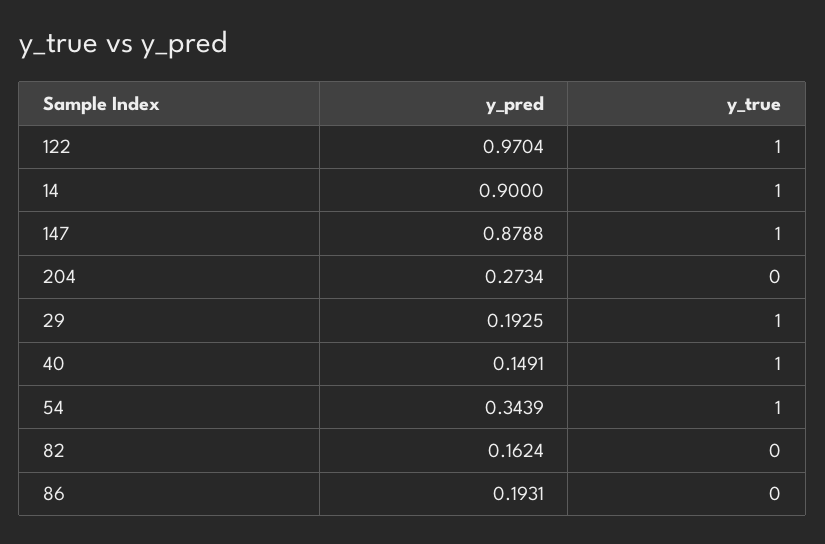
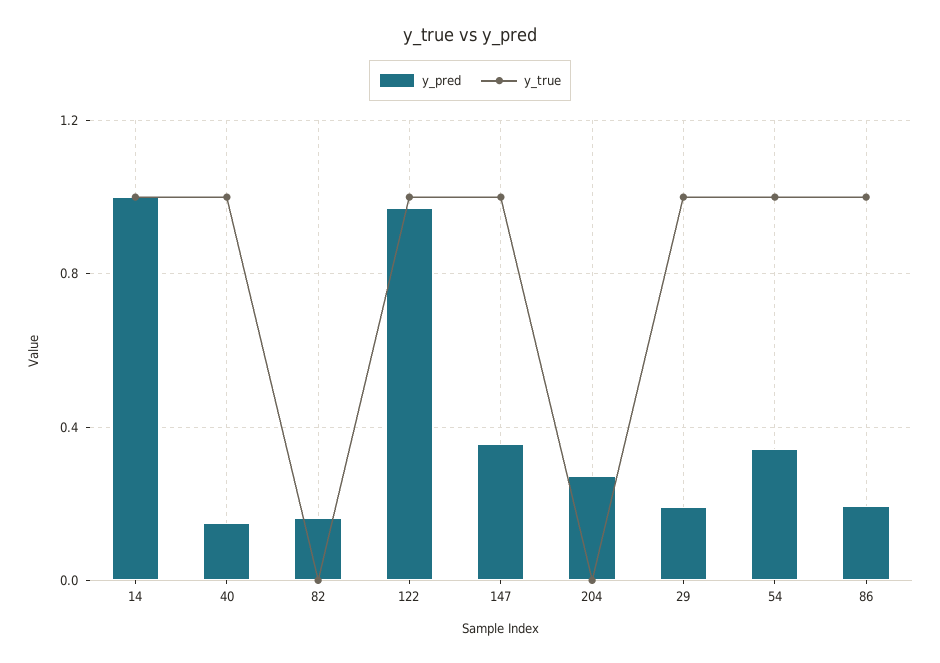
  {
    "y_pred": {
      "122": 0.9704,
-     "14": 0.9,
+     "14": 1,
-     "147": 0.8788,
+     "147": 0.35,
      "204": 0.2734,
      "29": 0.1925,
      "40": 0.1491,
      "54": 0.3439,
      "82": 0.1624,
      "86": 0.1931
    },
    "y_true": {
      "122": 1,
      "14": 1,
      "147": 1,
      "204": 0,
      "29": 1,
      "40": 1,
      "54": 1,
      "82": 0,
-     "86": 0
+     "86": 1
    }
  }

